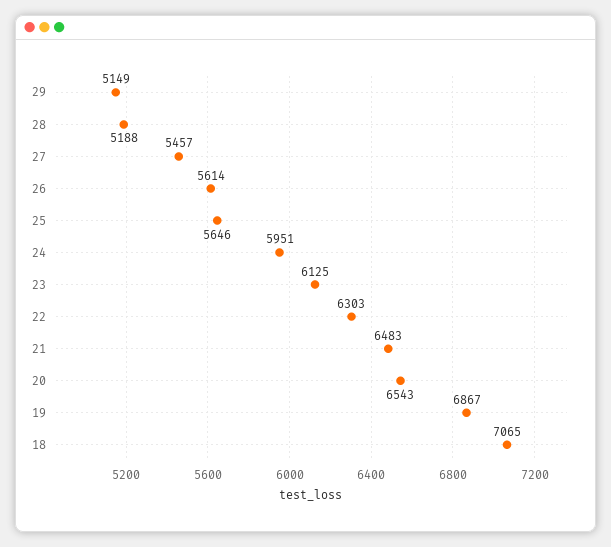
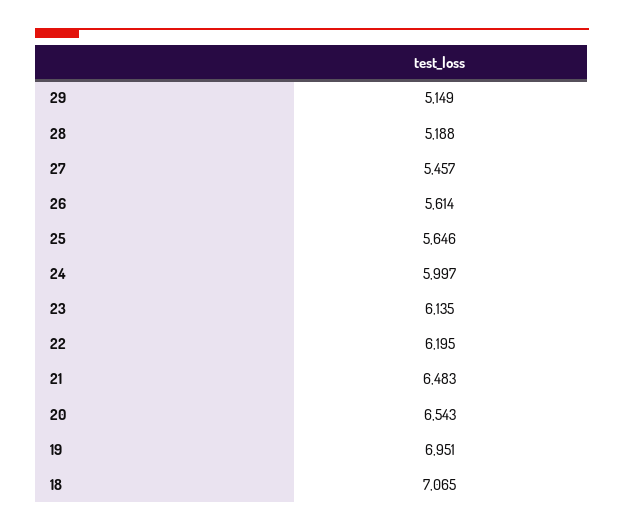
  {
    "29": 5149,
    "28": 5188,
    "27": 5457,
    "26": 5614,
    "25": 5646,
-   "24": 5951,
+   "24": 5997,
-   "23": 6125,
+   "23": 6135,
-   "22": 6303,
+   "22": 6195,
    "21": 6483,
    "20": 6543,
-   "19": 6867,
+   "19": 6951,
    "18": 7065
  }

